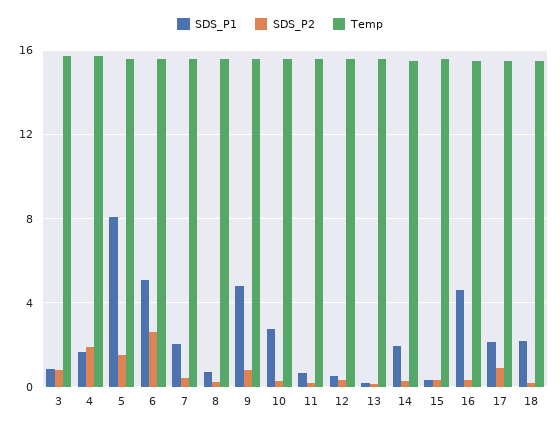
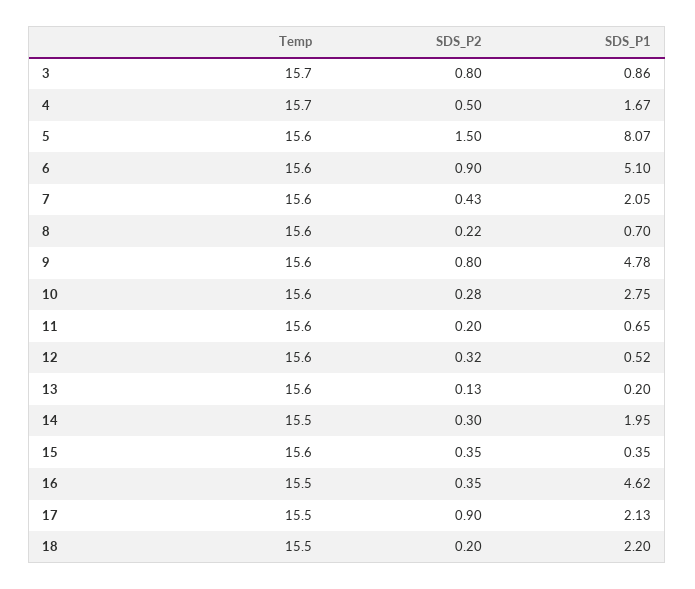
  {
    "SDS_P1": {
      "3": 0.86,
      "4": 1.67,
      "5": 8.07,
      "6": 5.1,
      "7": 2.05,
      "8": 0.7,
      "9": 4.78,
      "10": 2.75,
      "11": 0.65,
      "12": 0.52,
      "13": 0.2,
      "14": 1.95,
      "15": 0.35,
      "16": 4.62,
      "17": 2.13,
      "18": 2.2
    },
    "SDS_P2": {
      "3": 0.8,
-     "4": 2,
+     "4": 0.5,
      "5": 1.5,
-     "6": 2.5,
+     "6": 0.9,
      "7": 0.43,
      "8": 0.22,
      "9": 0.8,
      "10": 0.28,
      "11": 0.2,
      "12": 0.32,
      "13": 0.13,
      "14": 0.3,
      "15": 0.35,
      "16": 0.35,
      "17": 0.9,
      "18": 0.2
    },
    "Temp": {
      "3": 15.7,
      "4": 15.7,
      "5": 15.6,
      "6": 15.6,
      "7": 15.6,
      "8": 15.6,
      "9": 15.6,
      "10": 15.6,
      "11": 15.6,
      "12": 15.6,
      "13": 15.6,
      "14": 15.5,
      "15": 15.6,
      "16": 15.5,
      "17": 15.5,
      "18": 15.5
    }
  }

